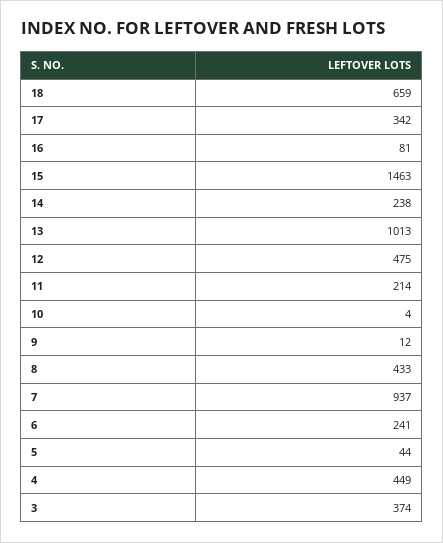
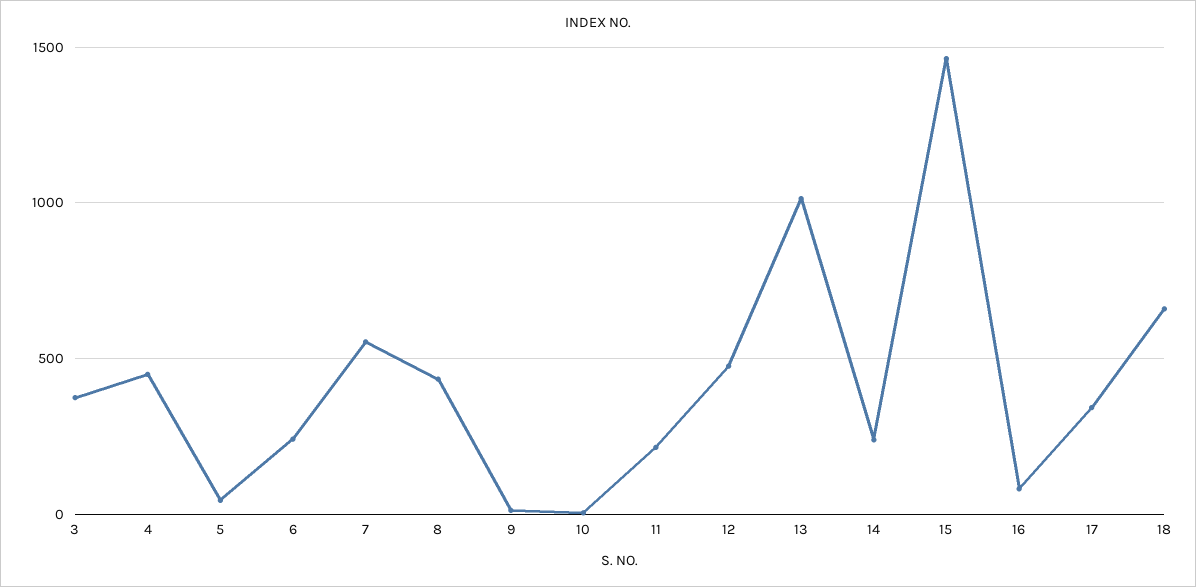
  {
    "18": 659,
    "17": 342,
    "16": 81,
    "15": 1463,
    "14": 238,
    "13": 1013,
    "12": 475,
    "11": 214,
    "10": 4,
    "9": 12,
    "8": 433,
-   "7": 937,
+   "7": 550,
    "6": 241,
    "5": 44,
    "4": 449,
    "3": 374
  }

